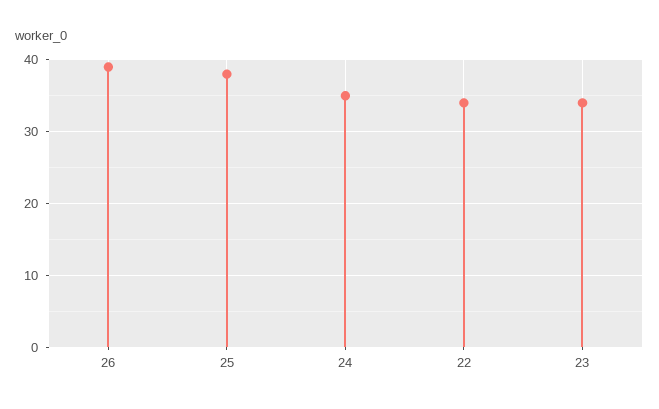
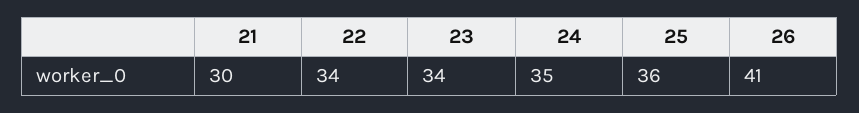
  {
-   "26": 39,
+   "26": 41,
-   "25": 38,
+   "25": 36,
    "24": 35,
    "22": 34,
-   "23": 34
+   "23": 34,
+   "21": 30
  }

